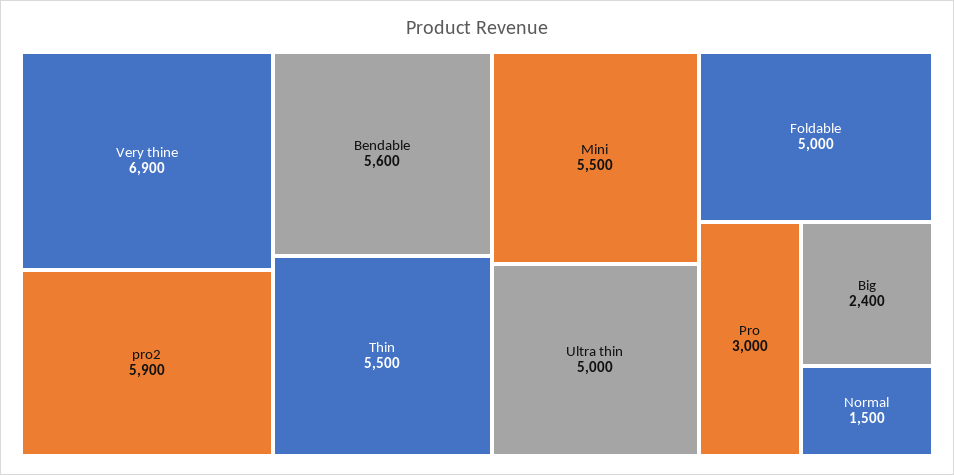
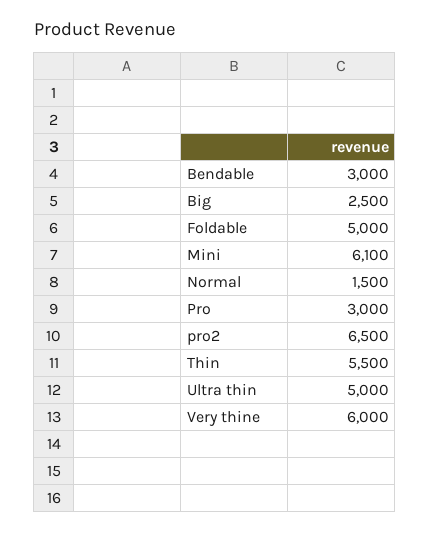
  {
-   "Very thine": 6900,
+   "Very thine": 6000,
-   "pro2": 5900,
+   "pro2": 6500,
-   "Bendable": 5600,
+   "Bendable": 3000,
    "Thin": 5500,
-   "Mini": 5500,
+   "Mini": 6100,
    "Ultra thin": 5000,
    "Foldable": 5000,
    "Pro": 3000,
-   "Big": 2400,
+   "Big": 2500,
    "Normal": 1500
  }

